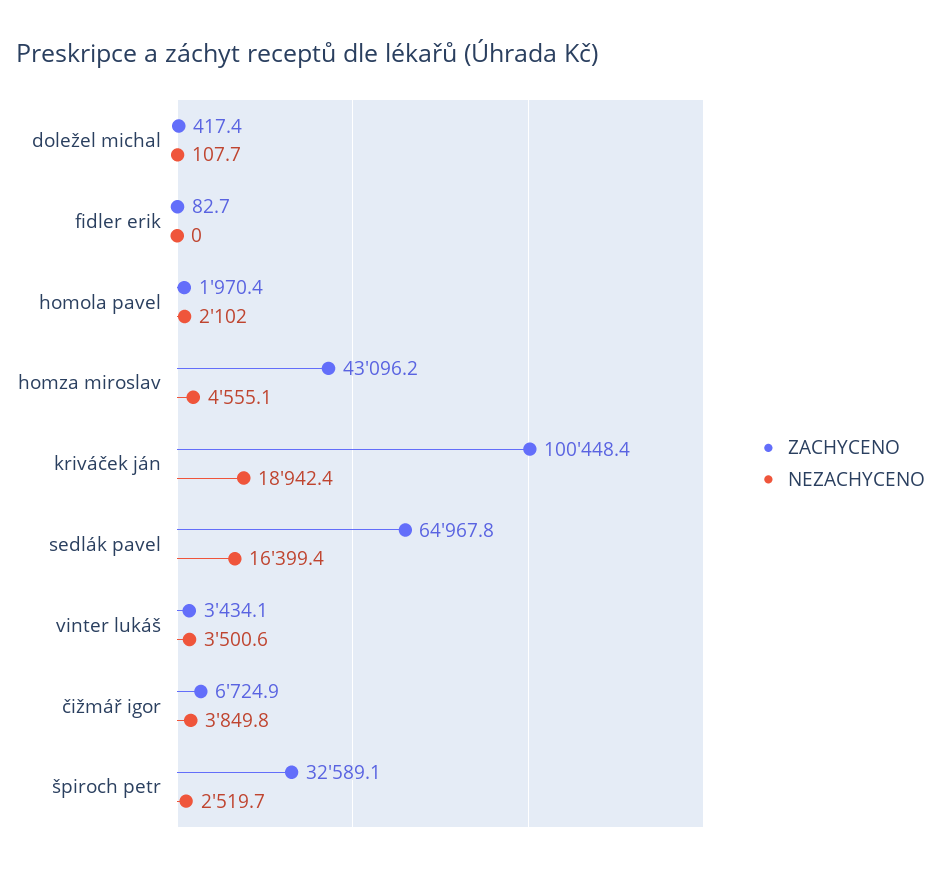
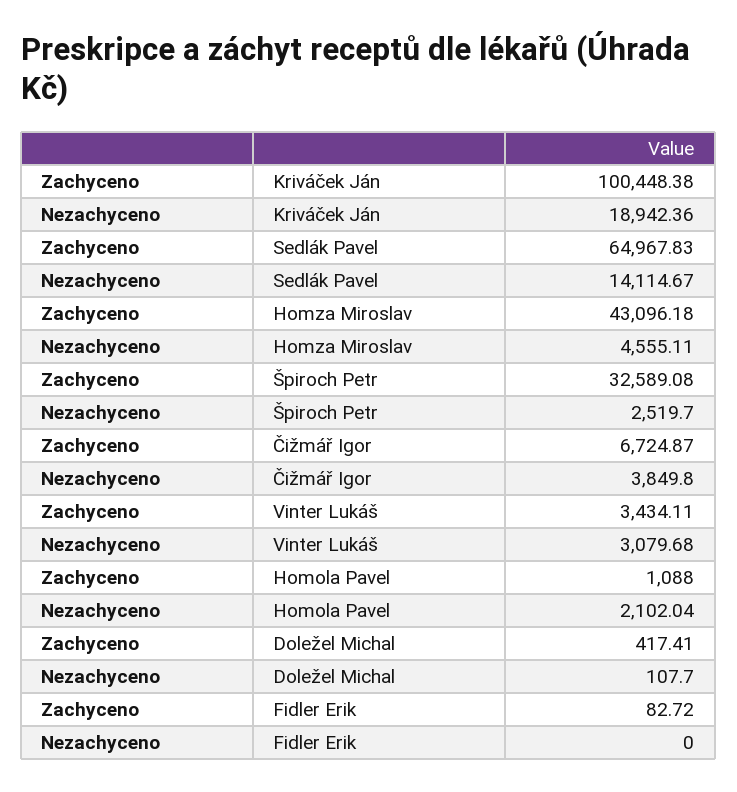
  {
    "ZACHYCENO": {
      "doležel michal": 417.41,
      "fidler erik": 82.72,
-     "homola pavel": 1970.4,
+     "homola pavel": 1088,
      "homza miroslav": 43096.18,
      "kriváček ján": 100448.38,
      "sedlák pavel": 64967.83,
      "vinter lukáš": 3434.11,
      "čižmář igor": 6724.87,
      "špiroch petr": 32589.08
    },
    "NEZACHYCENO": {
      "doležel michal": 107.7,
      "fidler erik": 0,
      "homola pavel": 2102.04,
      "homza miroslav": 4555.11,
      "kriváček ján": 18942.36,
-     "sedlák pavel": 16399.4,
+     "sedlák pavel": 14114.67,
-     "vinter lukáš": 3500.6,
+     "vinter lukáš": 3079.68,
      "čižmář igor": 3849.8,
      "špiroch petr": 2519.7
    }
  }

